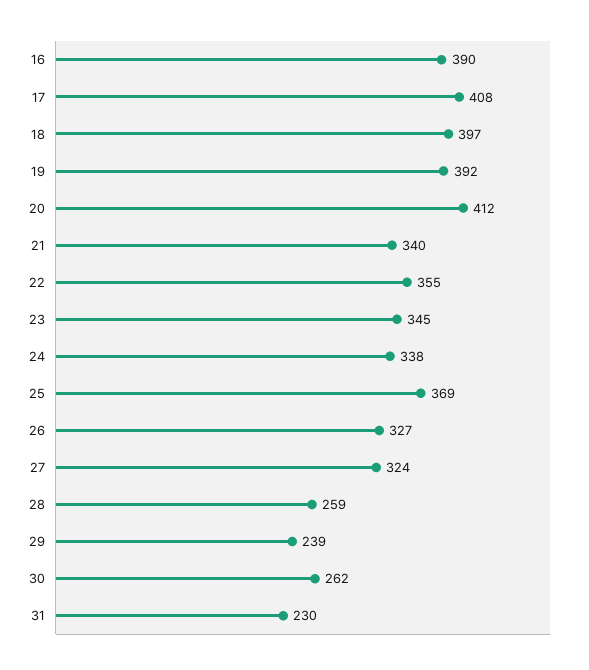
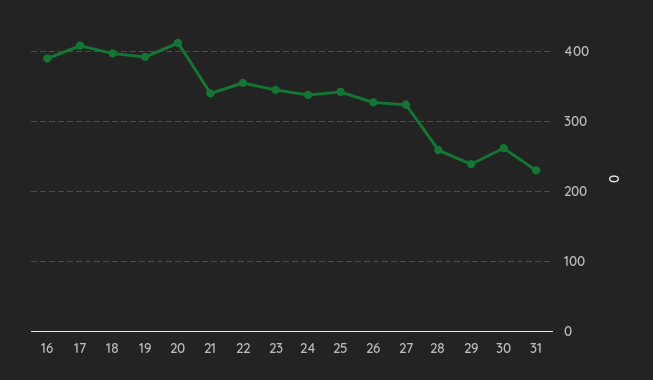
  {
    "16": 390,
    "17": 408,
    "18": 397,
    "19": 392,
    "20": 412,
    "21": 340,
    "22": 355,
    "23": 345,
    "24": 338,
-   "25": 369,
+   "25": 340,
    "26": 327,
    "27": 324,
    "28": 259,
    "29": 239,
    "30": 262,
    "31": 230
  }

